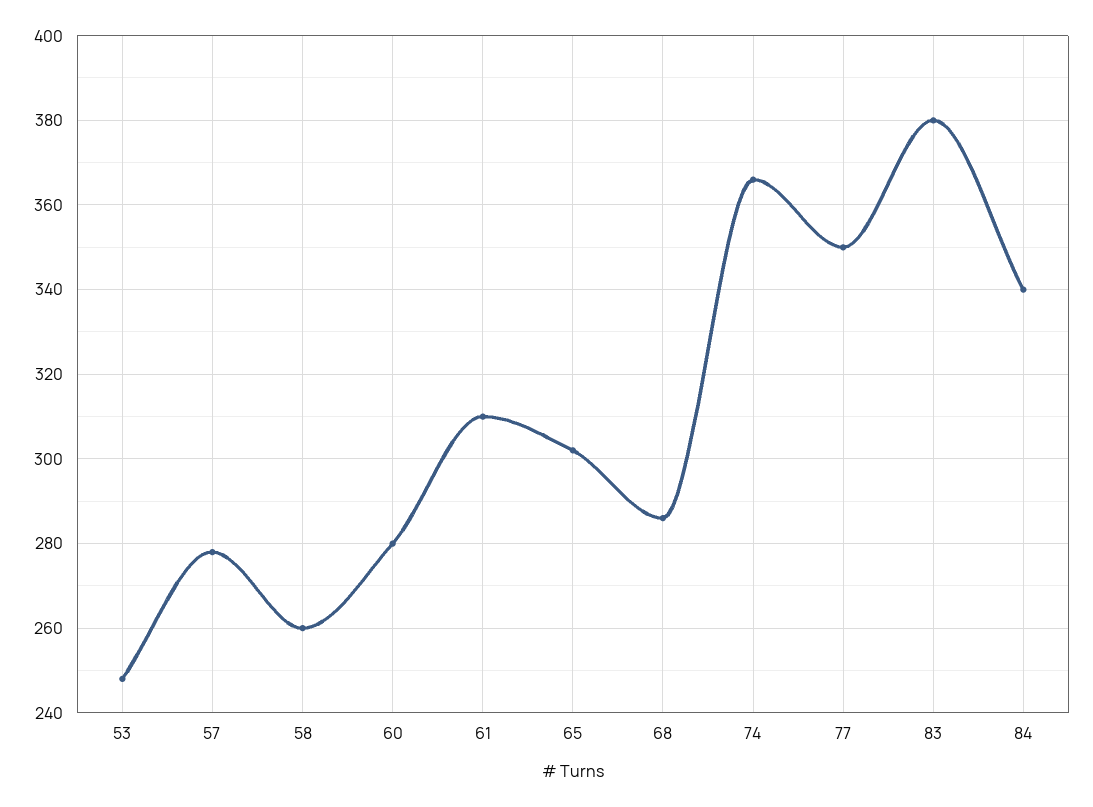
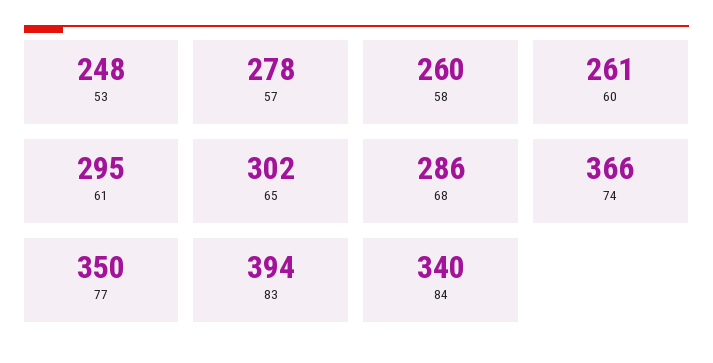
  {
    "53": 248,
    "57": 278,
    "58": 260,
-   "60": 280,
+   "60": 261,
-   "61": 310,
+   "61": 295,
    "65": 302,
    "68": 286,
    "74": 366,
    "77": 350,
-   "83": 380,
+   "83": 394,
    "84": 340
  }

